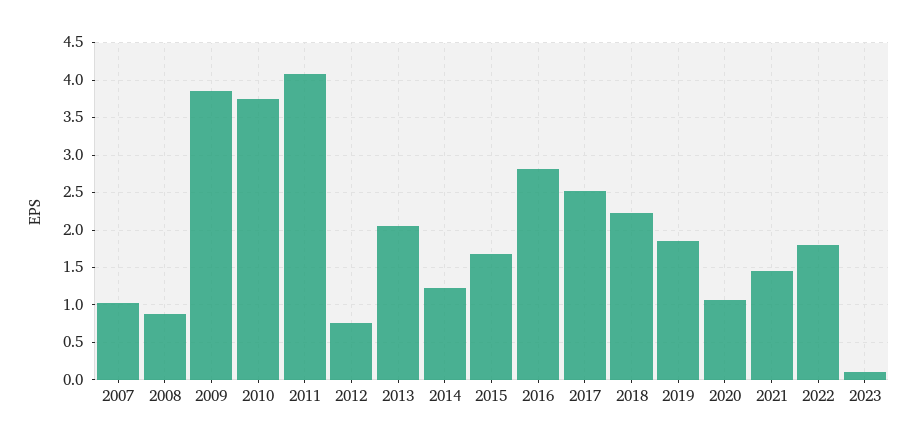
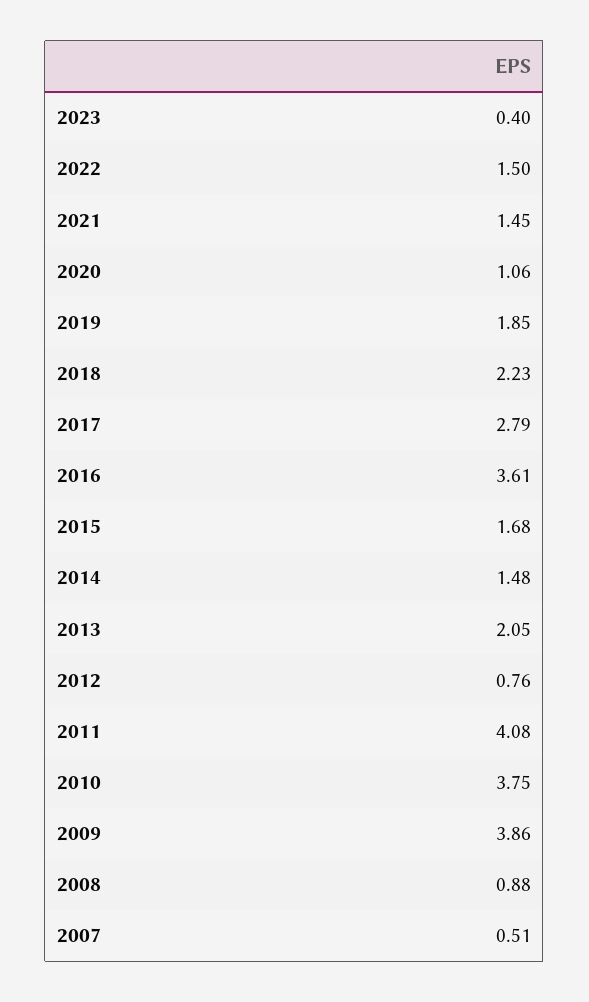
  {
-   "2007": 1,
+   "2007": 0.51,
    "2008": 0.88,
    "2009": 3.86,
    "2010": 3.75,
    "2011": 4.08,
    "2012": 0.76,
    "2013": 2.05,
-   "2014": 1.2,
+   "2014": 1.48,
    "2015": 1.68,
-   "2016": 2.8,
+   "2016": 3.61,
-   "2017": 2.5,
+   "2017": 2.79,
    "2018": 2.23,
    "2019": 1.85,
    "2020": 1.06,
    "2021": 1.45,
-   "2022": 1.8,
+   "2022": 1.5,
-   "2023": 0.1
+   "2023": 0.4
  }

